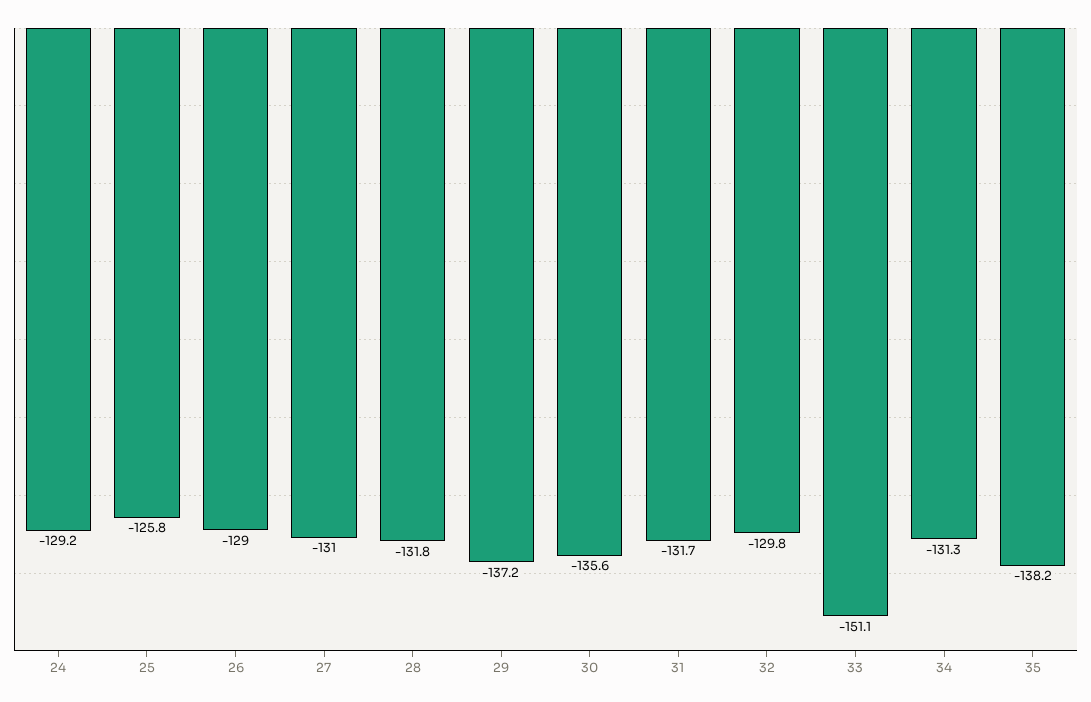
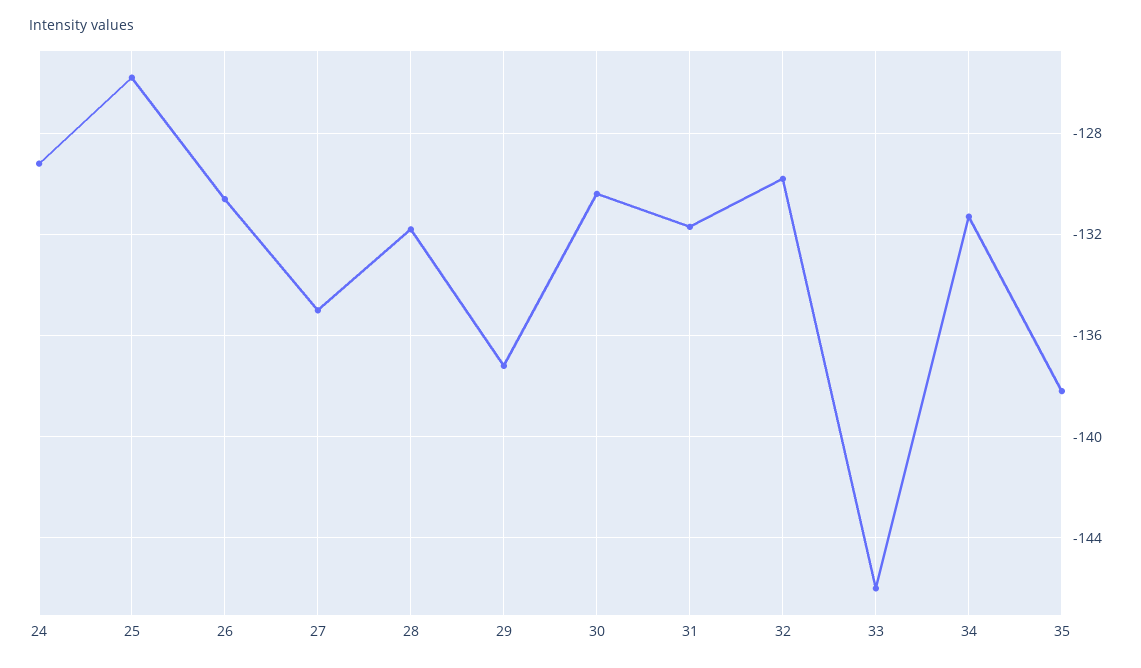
  {
    "24": -129.2,
    "25": -125.8,
-   "26": -129,
+   "26": -130.5,
-   "27": -131,
+   "27": -135,
    "28": -131.8,
    "29": -137.2,
-   "30": -135.6,
+   "30": -130.5,
    "31": -131.7,
    "32": -129.8,
-   "33": -151.1,
+   "33": -146,
    "34": -131.3,
    "35": -138.2
  }

